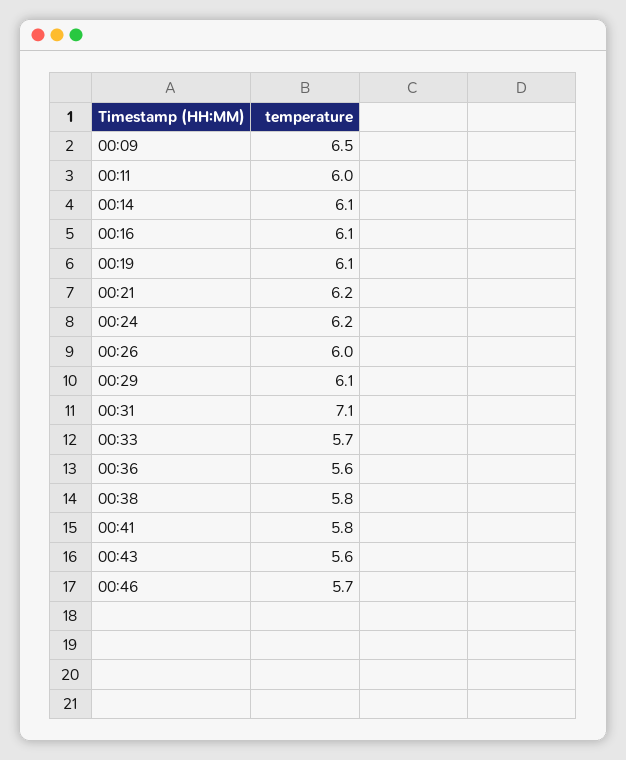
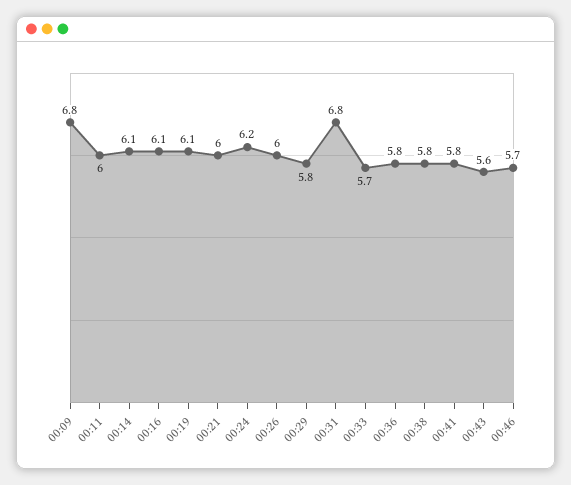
  {
-   "00:09": 6.5,
+   "00:09": 6.8,
    "00:11": 6,
    "00:14": 6.1,
    "00:16": 6.1,
    "00:19": 6.1,
-   "00:21": 6.2,
+   "00:21": 6,
    "00:24": 6.2,
    "00:26": 6,
-   "00:29": 6.1,
+   "00:29": 5.8,
-   "00:31": 7.1,
+   "00:31": 6.8,
    "00:33": 5.7,
-   "00:36": 5.6,
+   "00:36": 5.8,
    "00:38": 5.8,
    "00:41": 5.8,
    "00:43": 5.6,
    "00:46": 5.7
  }

